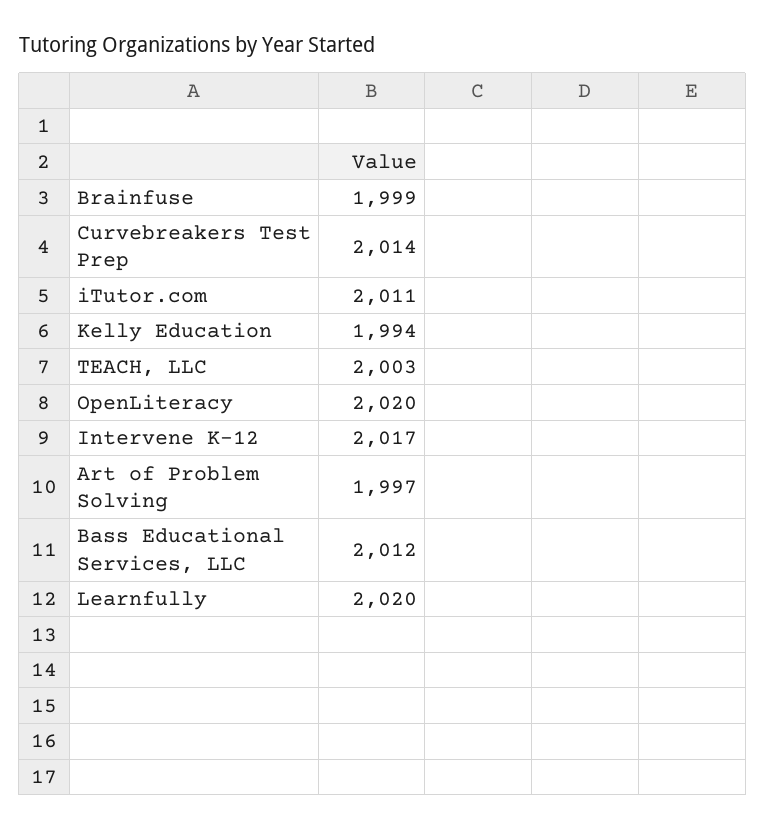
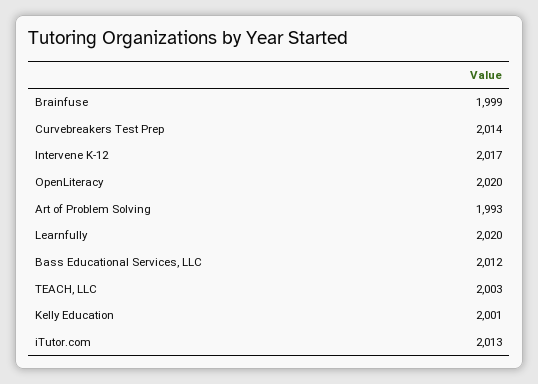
  {
    "Brainfuse": 1999,
    "Curvebreakers Test Prep": 2014,
-   "iTutor.com": 2011,
+   "iTutor.com": 2013,
-   "Kelly Education": 1994,
+   "Kelly Education": 2001,
    "TEACH, LLC": 2003,
    "OpenLiteracy": 2020,
    "Intervene K-12": 2017,
-   "Art of Problem Solving": 1997,
+   "Art of Problem Solving": 1993,
    "Bass Educational Services, LLC": 2012,
    "Learnfully": 2020
  }

